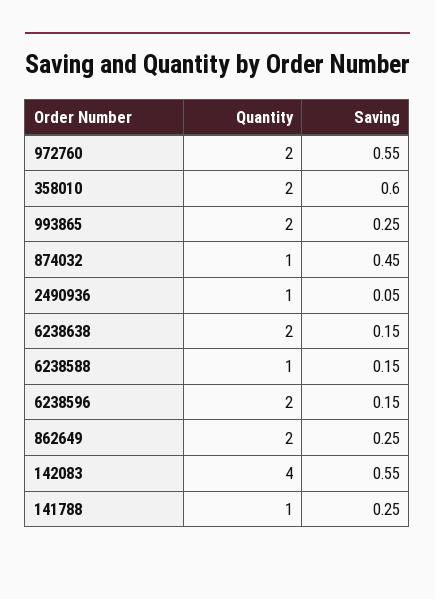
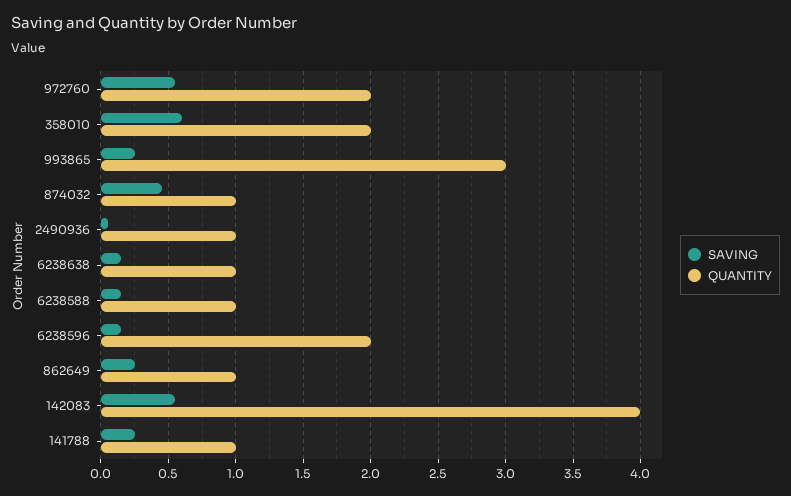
  {
    "Quantity": {
      "972760": 2,
      "358010": 2,
-     "993865": 2,
+     "993865": 3,
      "874032": 1,
      "2490936": 1,
-     "6238638": 2,
+     "6238638": 1,
      "6238588": 1,
      "6238596": 2,
-     "862649": 2,
+     "862649": 1,
      "142083": 4,
      "141788": 1
    },
    "Saving": {
      "972760": 0.55,
      "358010": 0.6,
      "993865": 0.25,
      "874032": 0.45,
      "2490936": 0.05,
      "6238638": 0.15,
      "6238588": 0.15,
      "6238596": 0.15,
      "862649": 0.25,
      "142083": 0.55,
      "141788": 0.25
    }
  }

